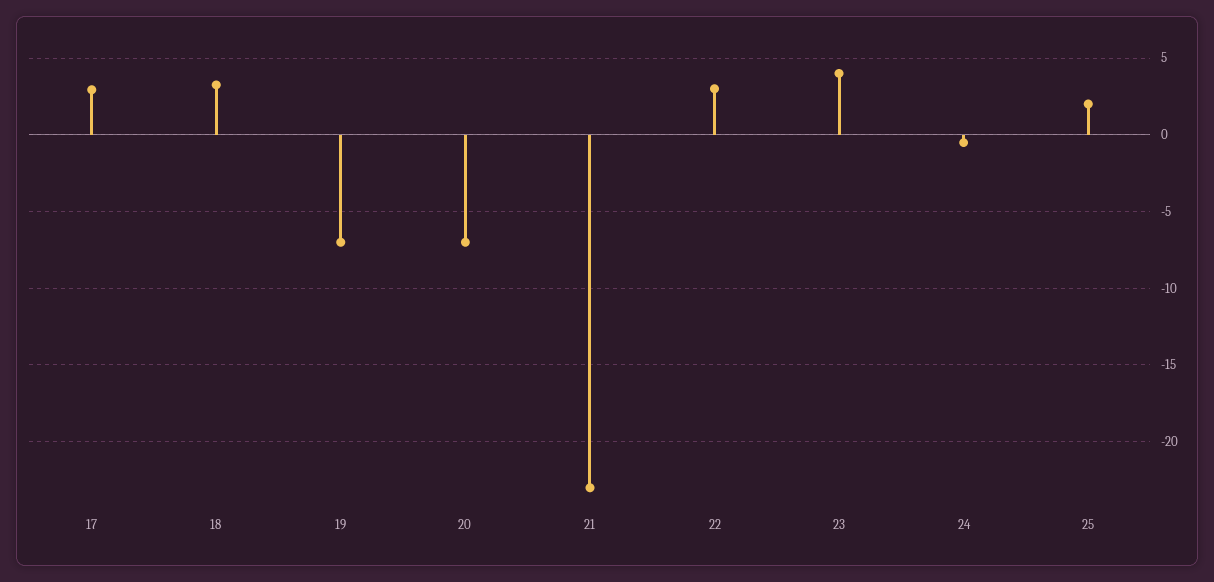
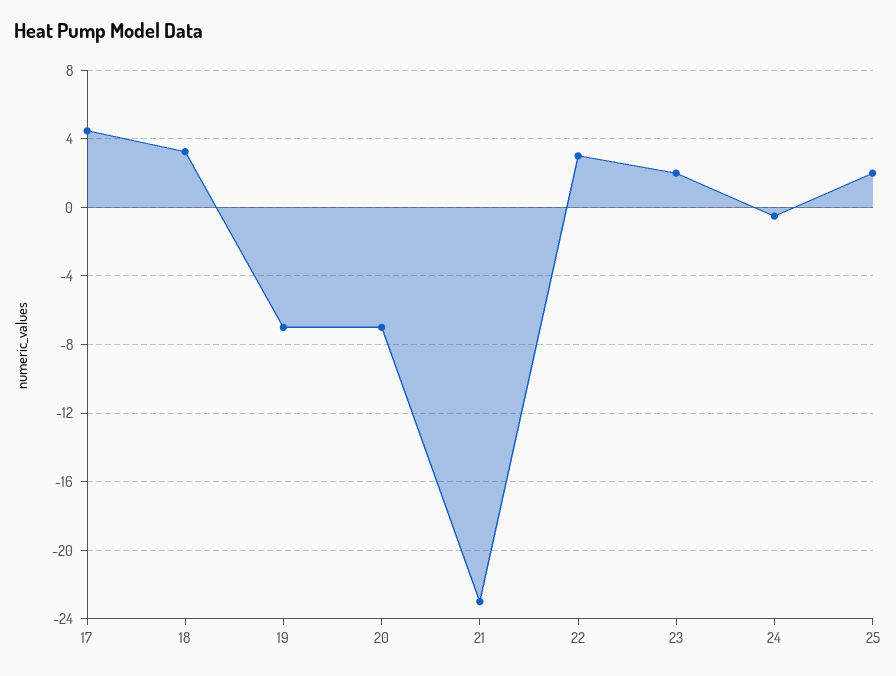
  {
-   "17": 3,
+   "17": 4.5,
    "18": 3.5,
    "19": -7,
    "20": -7,
    "21": -23,
    "22": 3,
-   "23": 4,
+   "23": 2,
    "24": -0.5,
    "25": 2
  }

